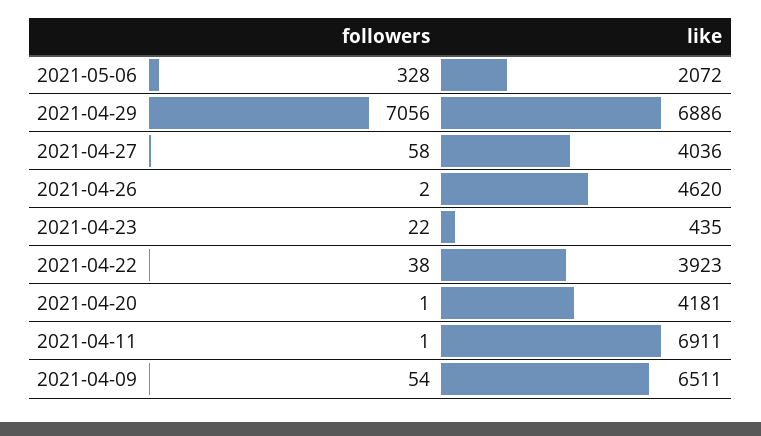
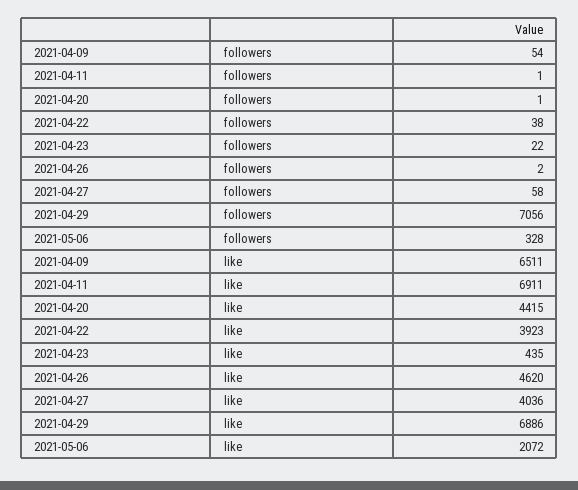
  {
    "followers": {
      "2021-05-06": 328,
      "2021-04-29": 7056,
      "2021-04-27": 58,
      "2021-04-26": 2,
      "2021-04-23": 22,
      "2021-04-22": 38,
      "2021-04-20": 1,
      "2021-04-11": 1,
      "2021-04-09": 54
    },
    "like": {
      "2021-05-06": 2072,
      "2021-04-29": 6886,
      "2021-04-27": 4036,
      "2021-04-26": 4620,
      "2021-04-23": 435,
      "2021-04-22": 3923,
-     "2021-04-20": 4181,
+     "2021-04-20": 4415,
      "2021-04-11": 6911,
      "2021-04-09": 6511
    }
  }

